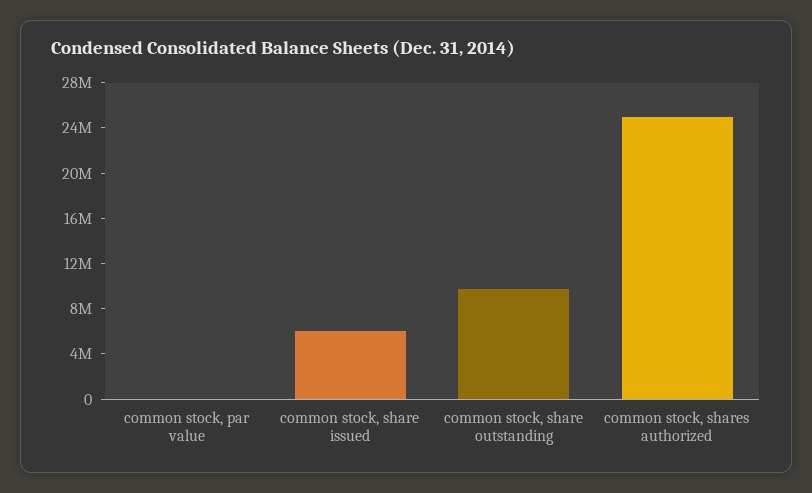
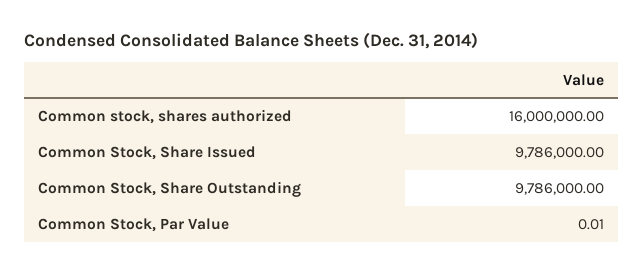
  {
    "common stock, par value": 0.01,
-   "common stock, share issued": 6000000,
+   "common stock, share issued": 9786000,
    "common stock, share outstanding": 9786000,
-   "common stock, shares authorized": 25000000
+   "common stock, shares authorized": 16000000
  }

